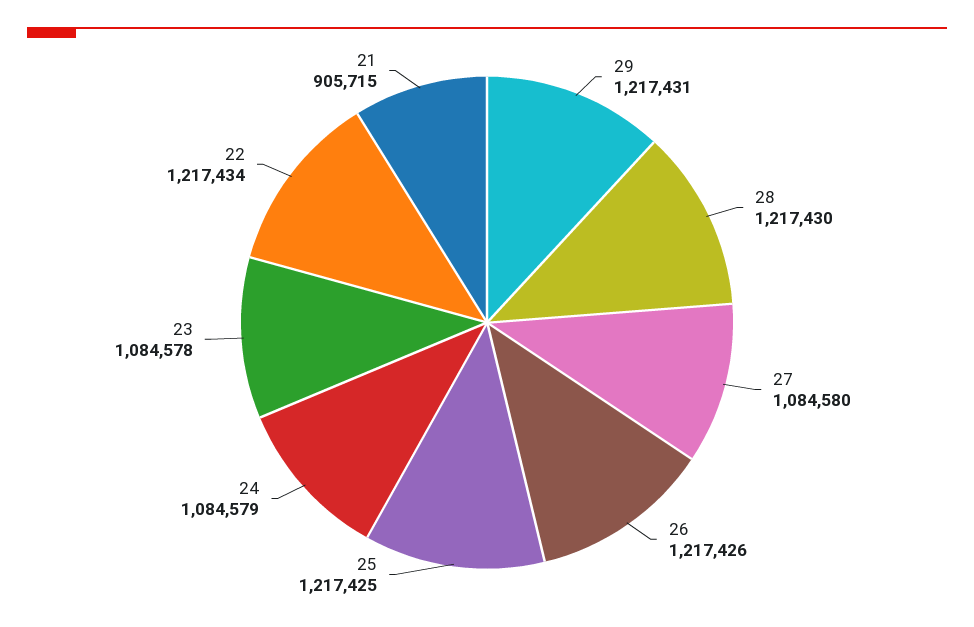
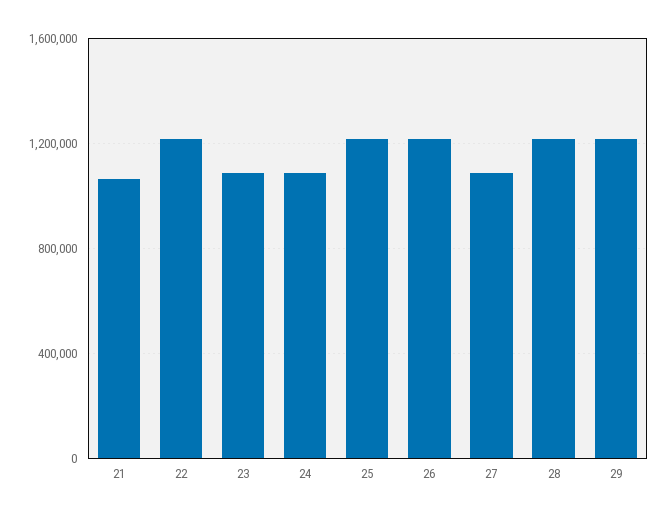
  {
    "29": 1217431,
    "28": 1217430,
    "27": 1084580,
    "26": 1217426,
    "25": 1217425,
    "24": 1084579,
    "23": 1084578,
    "22": 1217434,
-   "21": 905715
+   "21": 1050000
  }

